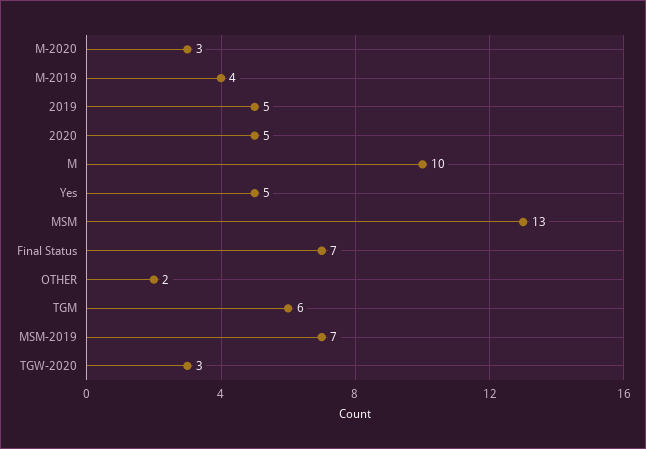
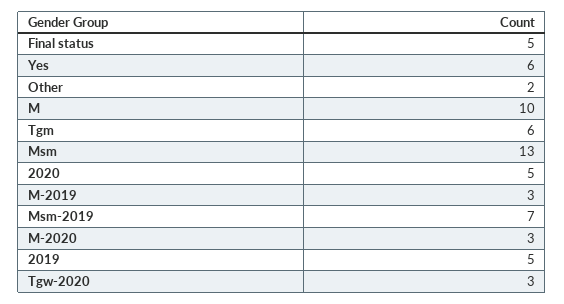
  {
    "M-2020": 3,
-   "M-2019": 4,
+   "M-2019": 3,
    "2019": 5,
    "2020": 5,
    "M": 10,
-   "Yes": 5,
+   "Yes": 6,
    "MSM": 13,
-   "Final Status": 7,
+   "Final Status": 5,
    "OTHER": 2,
    "TGM": 6,
    "MSM-2019": 7,
    "TGW-2020": 3
  }

